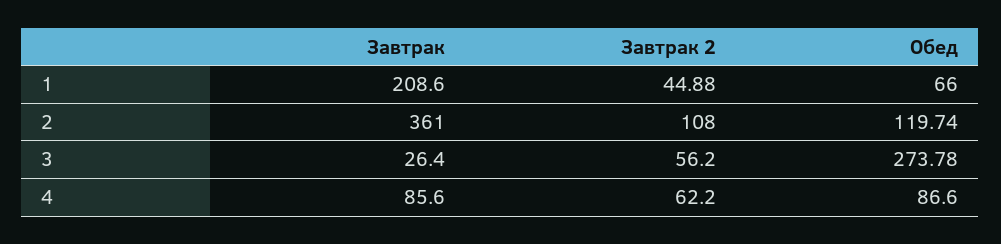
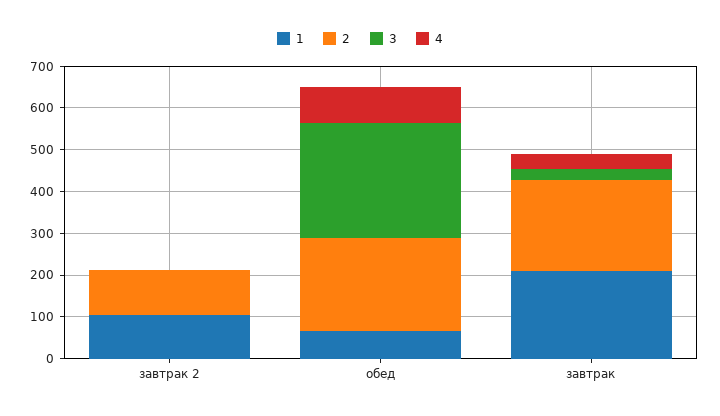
  {
    "1": {
      "Завтрак": 208.6,
-     "Завтрак 2": 44.88,
+     "Завтрак 2": 100,
      "Обед": 66
    },
    "2": {
-     "Завтрак": 361,
+     "Завтрак": 220,
      "Завтрак 2": 108,
-     "Обед": 119.74
+     "Обед": 220
    },
    "3": {
      "Завтрак": 26.4,
-     "Завтрак 2": 56.2,
+     "Завтрак 2": 0,
      "Обед": 273.78
    },
    "4": {
-     "Завтрак": 85.6,
+     "Завтрак": 40,
-     "Завтрак 2": 62.2,
+     "Завтрак 2": 0,
      "Обед": 86.6
    }
  }

